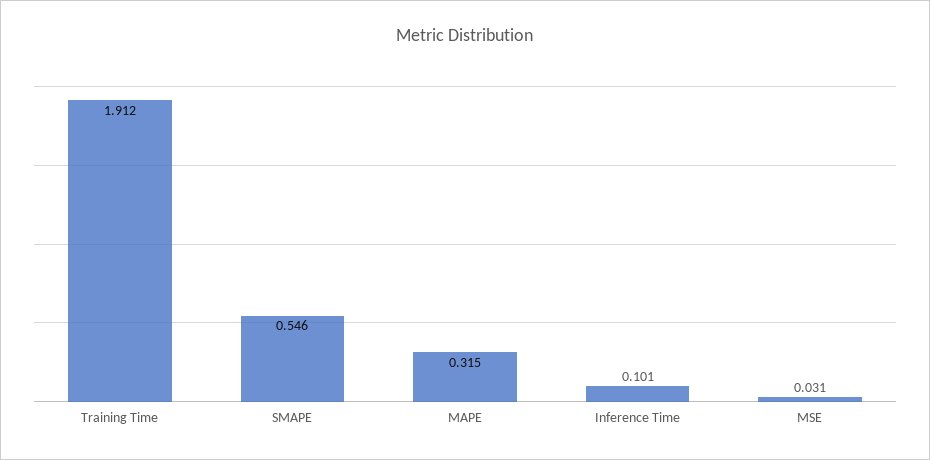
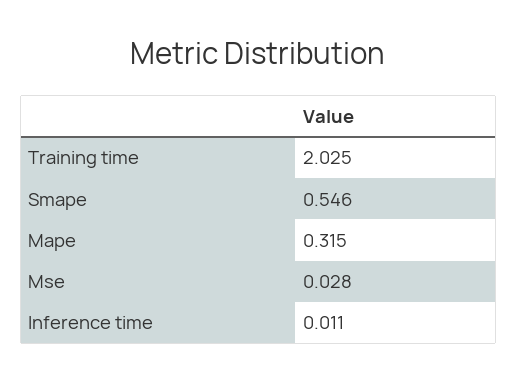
  {
-   "Training Time": 1.912,
+   "Training Time": 2.025,
    "SMAPE": 0.546,
    "MAPE": 0.315,
-   "Inference Time": 0.101,
+   "Inference Time": 0.011,
-   "MSE": 0.031
+   "MSE": 0.028
  }

